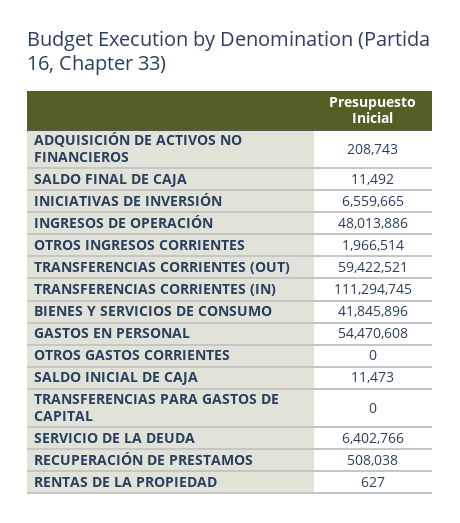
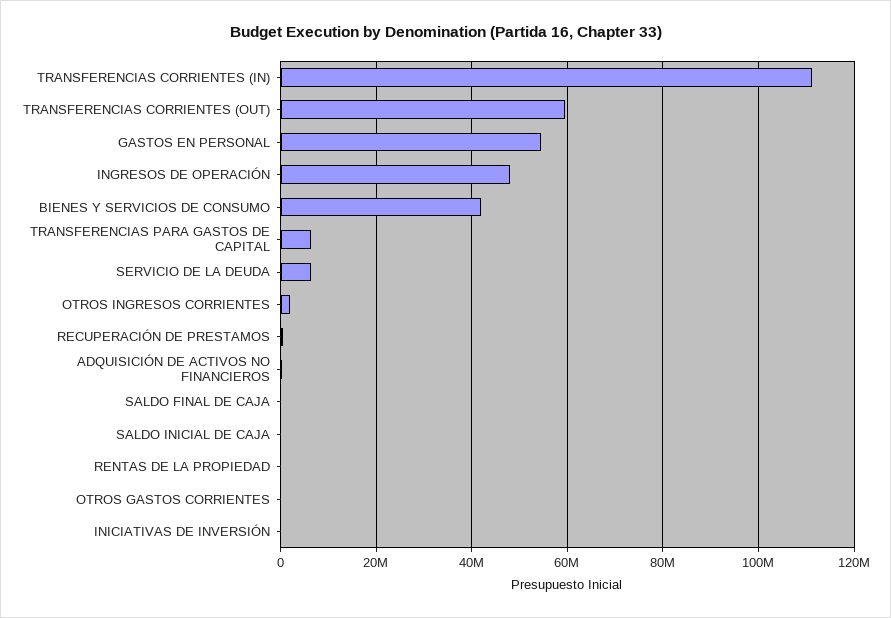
  {
    "ADQUISICIÓN DE ACTIVOS NO FINANCIEROS": 208743,
    "SALDO FINAL DE CAJA": 11492,
-   "INICIATIVAS DE INVERSIÓN": 6559665,
+   "INICIATIVAS DE INVERSIÓN": 0,
    "INGRESOS DE OPERACIÓN": 48013886,
    "OTROS INGRESOS CORRIENTES": 1966514,
    "TRANSFERENCIAS CORRIENTES (OUT)": 59422521,
    "TRANSFERENCIAS CORRIENTES (IN)": 111294745,
    "BIENES Y SERVICIOS DE CONSUMO": 41845896,
    "GASTOS EN PERSONAL": 54470608,
    "OTROS GASTOS CORRIENTES": 0,
    "SALDO INICIAL DE CAJA": 11473,
-   "TRANSFERENCIAS PARA GASTOS DE CAPITAL": 0,
+   "TRANSFERENCIAS PARA GASTOS DE CAPITAL": 6000000,
    "SERVICIO DE LA DEUDA": 6402766,
    "RECUPERACIÓN DE PRESTAMOS": 508038,
    "RENTAS DE LA PROPIEDAD": 627
  }

